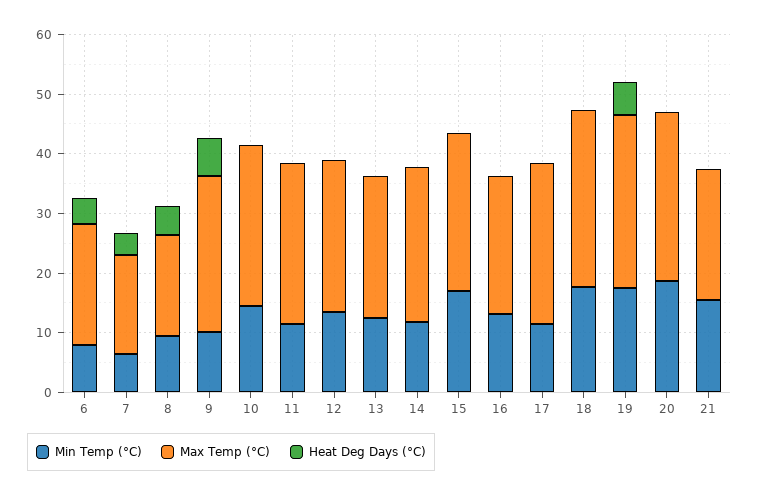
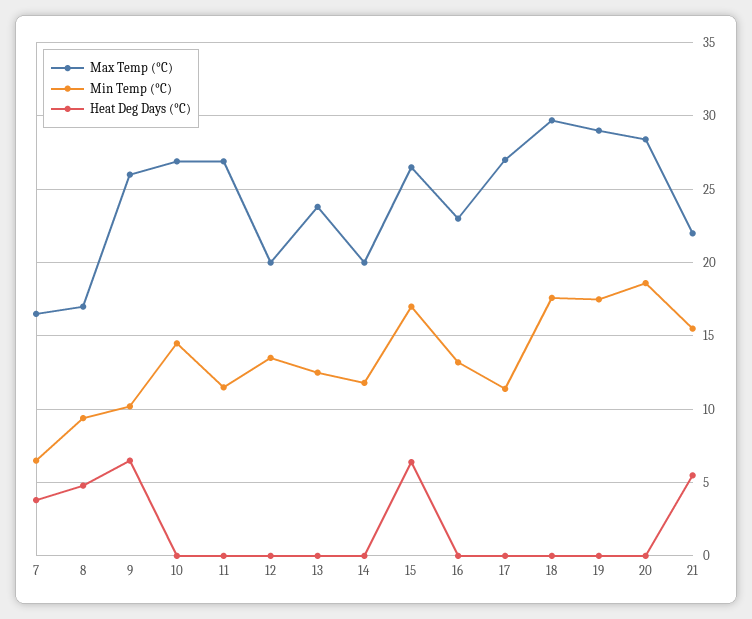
  {
    "Min Temp (°C)": {
-     "6": 8,
      "7": 6.5,
      "8": 9.5,
      "9": 10,
      "10": 14.5,
      "11": 11.5,
      "12": 13.5,
      "13": 12.5,
      "14": 12,
      "15": 17,
      "16": 13,
      "17": 11.5,
      "18": 17.5,
      "19": 17.5,
      "20": 18.5,
      "21": 15.5
    },
    "Max Temp (°C)": {
-     "6": 20,
      "7": 16.5,
      "8": 17,
      "9": 26,
      "10": 27,
      "11": 27,
-     "12": 26,
+     "12": 20,
      "13": 24,
-     "14": 26,
+     "14": 20,
      "15": 26.5,
      "16": 23,
      "17": 27,
      "18": 29.5,
      "19": 29,
      "20": 28.5,
      "21": 22
    },
    "Heat Deg Days (°C)": {
-     "6": 4,
      "7": 4,
      "8": 5,
      "9": 6.5,
      "10": 0,
      "11": 0,
      "12": 0,
      "13": 0,
      "14": 0,
-     "15": 0,
+     "15": 6.5,
      "16": 0,
      "17": 0,
      "18": 0,
-     "19": 6,
+     "19": 0,
      "20": 0,
-     "21": 0
+     "21": 5.5
    }
  }

